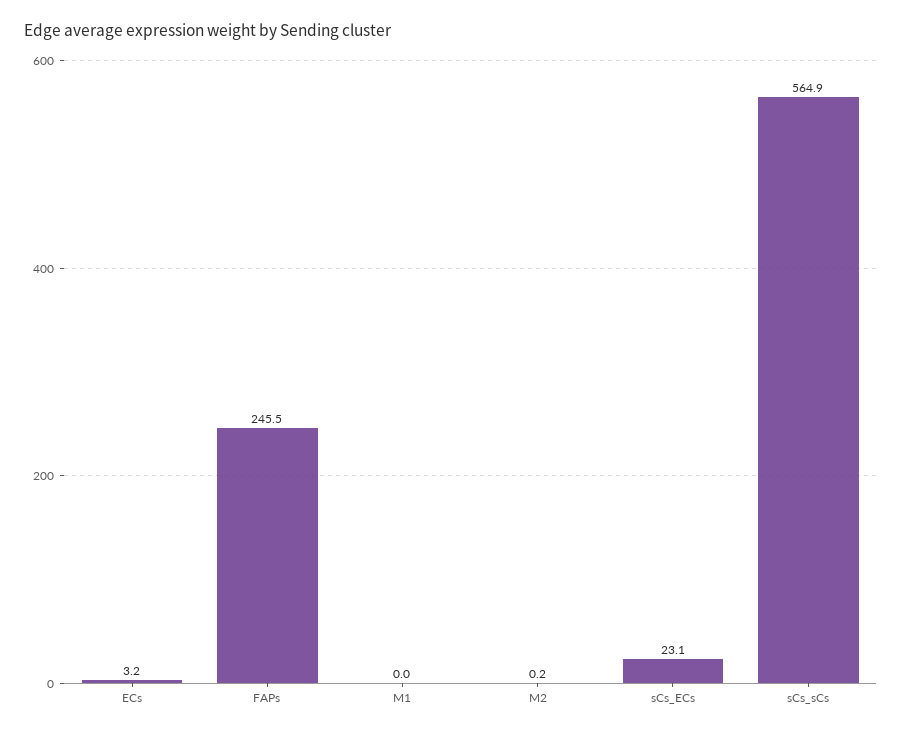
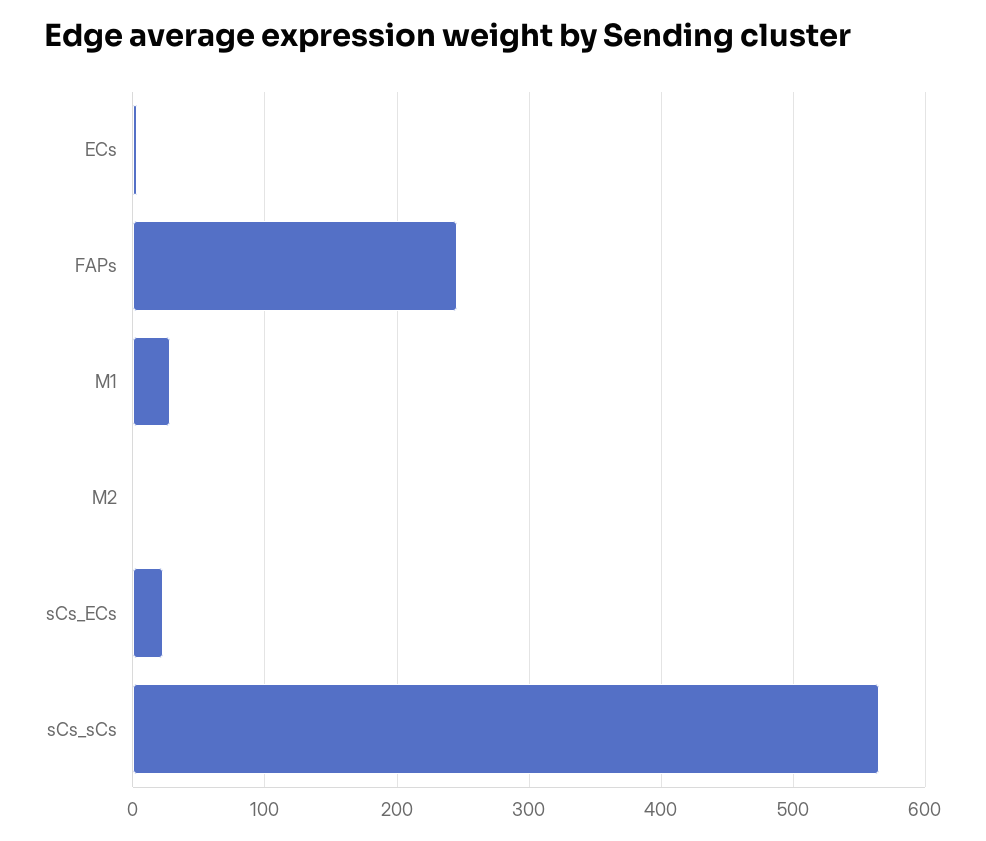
  {
    "ECs": 3.2,
    "FAPs": 245.5,
-   "M1": 0,
+   "M1": 30,
    "M2": 0.2,
    "sCs_ECs": 23.1,
    "sCs_sCs": 564.9
  }

